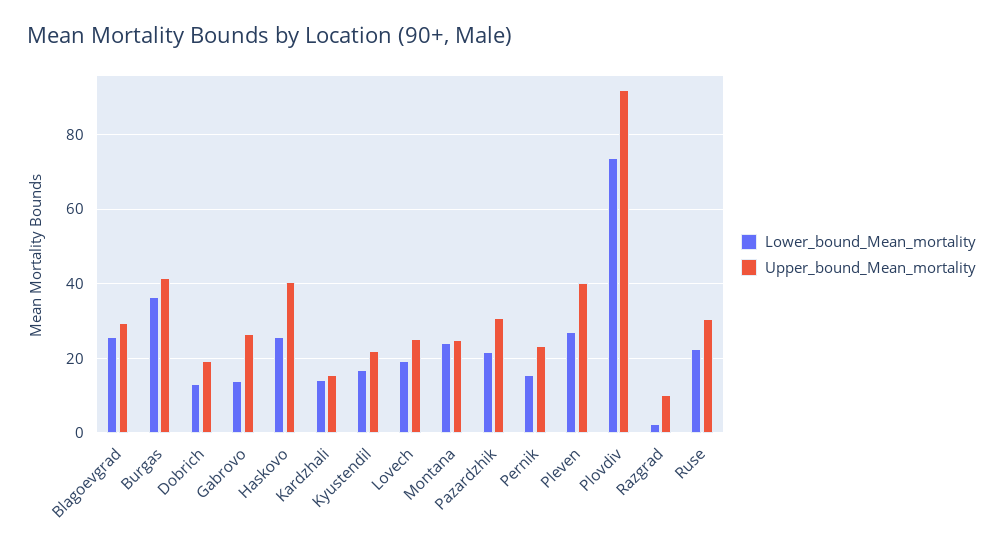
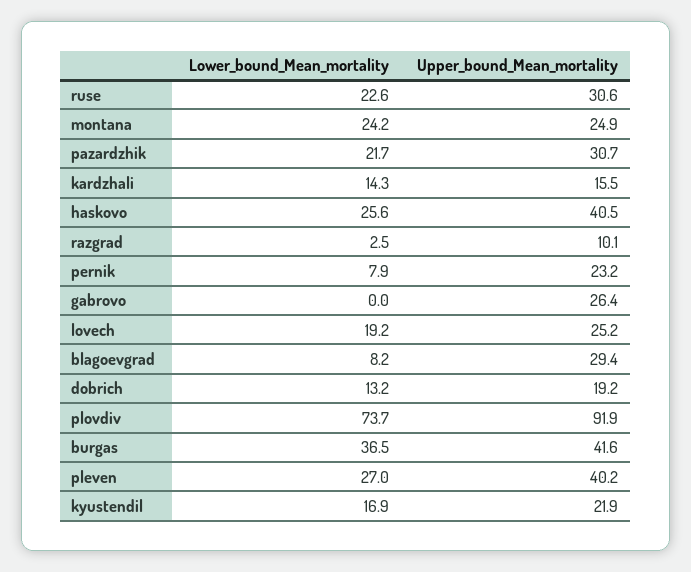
  {
    "Lower_bound_Mean_mortality": {
-     "Blagoevgrad": 26,
+     "Blagoevgrad": 8.2,
      "Burgas": 36.5,
      "Dobrich": 13.2,
-     "Gabrovo": 14,
+     "Gabrovo": 0,
      "Haskovo": 25.6,
      "Kardzhali": 14.3,
      "Kyustendil": 16.9,
      "Lovech": 19.2,
      "Montana": 24.2,
      "Pazardzhik": 21.7,
-     "Pernik": 16,
+     "Pernik": 7.9,
      "Pleven": 27,
      "Plovdiv": 73.7,
      "Razgrad": 2.5,
      "Ruse": 22.6
    },
    "Upper_bound_Mean_mortality": {
      "Blagoevgrad": 29.4,
      "Burgas": 41.6,
      "Dobrich": 19.2,
      "Gabrovo": 26.4,
      "Haskovo": 40.5,
      "Kardzhali": 15.5,
      "Kyustendil": 21.9,
      "Lovech": 25.2,
      "Montana": 24.9,
      "Pazardzhik": 30.7,
      "Pernik": 23.2,
      "Pleven": 40.2,
      "Plovdiv": 91.9,
      "Razgrad": 10.1,
      "Ruse": 30.6
    }
  }

